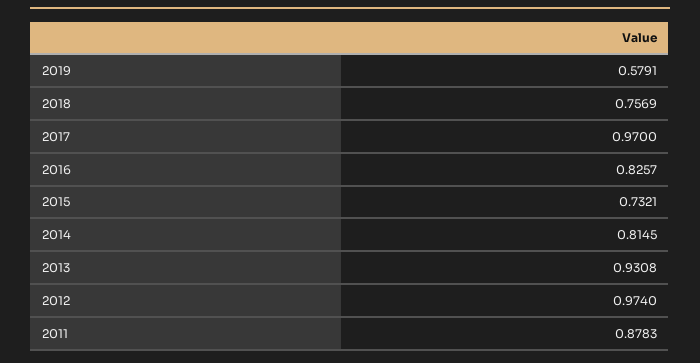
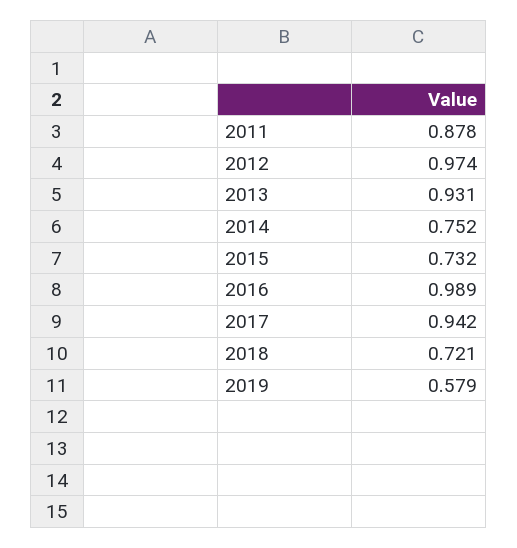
  {
    "2019": 0.5791,
-   "2018": 0.7569,
+   "2018": 0.721,
-   "2017": 0.97,
+   "2017": 0.942,
-   "2016": 0.8257,
+   "2016": 0.989,
    "2015": 0.7321,
-   "2014": 0.8145,
+   "2014": 0.752,
    "2013": 0.9308,
    "2012": 0.974,
    "2011": 0.8783
  }

